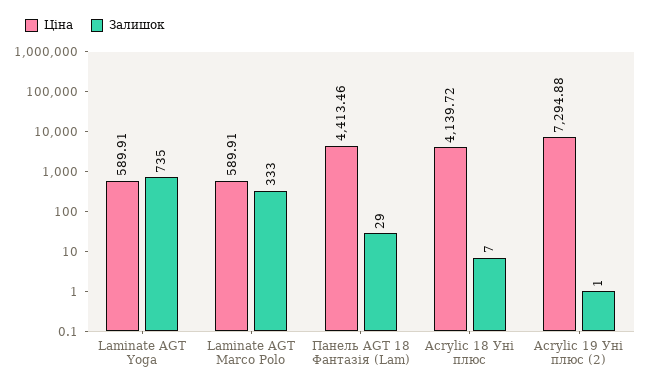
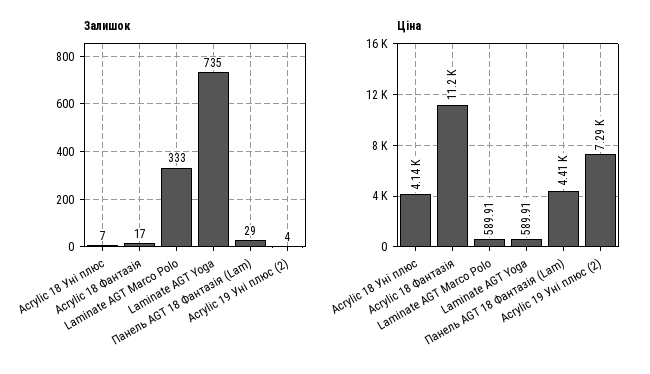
  {
    "Ціна": {
      "Laminate AGT Yoga": 589.91,
      "Laminate AGT Marco Polo": 589.91,
      "Панель AGT 18 Фантазія (Lam)": 4413.46,
      "Acrylic 18 Уні плюс": 4139.72,
-     "Acrylic 19 Уні плюс (2)": 7294.88
+     "Acrylic 19 Уні плюс (2)": 7294.88,
+     "Acrylic 18 Фантазія": 11200
    },
    "Залишок": {
      "Laminate AGT Yoga": 735,
      "Laminate AGT Marco Polo": 333,
      "Панель AGT 18 Фантазія (Lam)": 29,
      "Acrylic 18 Уні плюс": 7,
-     "Acrylic 19 Уні плюс (2)": 1
+     "Acrylic 19 Уні плюс (2)": 4,
+     "Acrylic 18 Фантазія": 17
    }
  }

